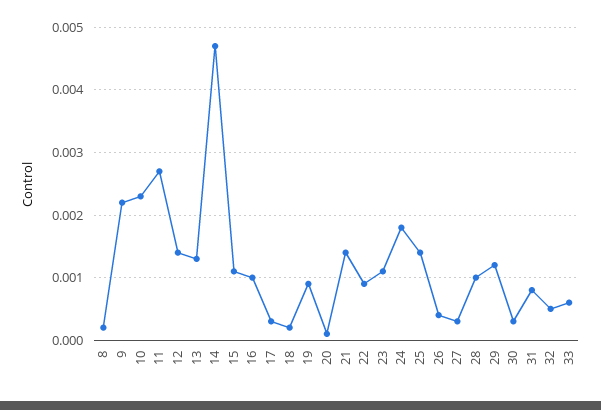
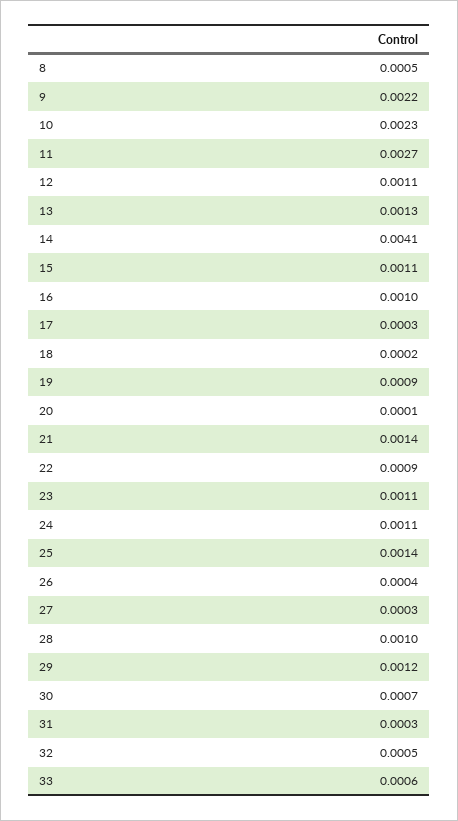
  {
-   "8": 0.0002,
+   "8": 0.0005,
    "9": 0.0022,
    "10": 0.0023,
    "11": 0.0027,
-   "12": 0.0014,
+   "12": 0.0011,
    "13": 0.0013,
-   "14": 0.0047,
+   "14": 0.0041,
    "15": 0.0011,
    "16": 0.001,
    "17": 0.0003,
    "18": 0.0002,
    "19": 0.0009,
    "20": 0.0001,
    "21": 0.0014,
    "22": 0.0009,
    "23": 0.0011,
-   "24": 0.0018,
+   "24": 0.0011,
    "25": 0.0014,
    "26": 0.0004,
    "27": 0.0003,
    "28": 0.001,
    "29": 0.0012,
-   "30": 0.0003,
+   "30": 0.0007,
-   "31": 0.0008,
+   "31": 0.0003,
    "32": 0.0005,
    "33": 0.0006
  }

